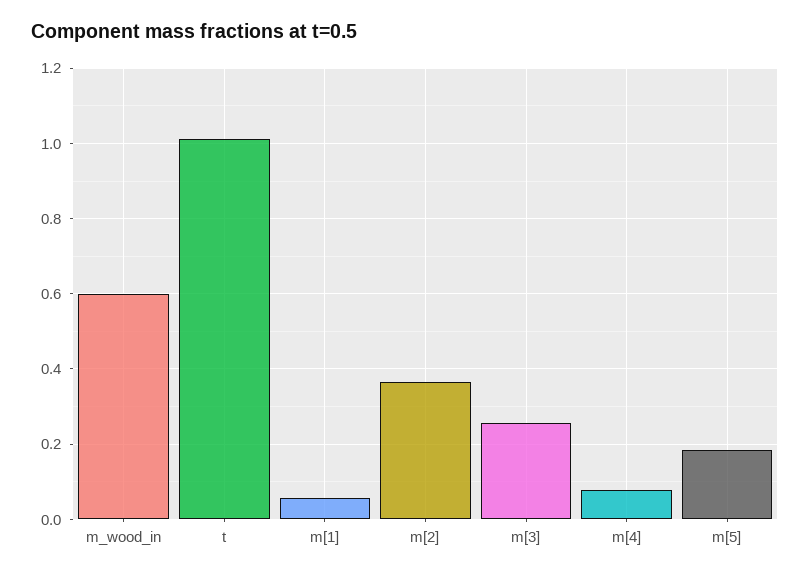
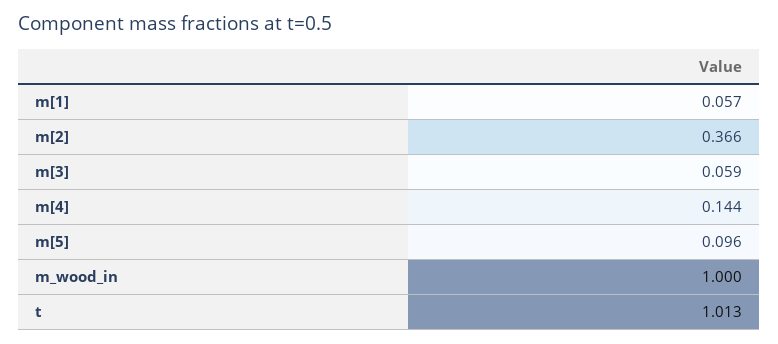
  {
-   "m_wood_in": 0.6,
+   "m_wood_in": 1,
    "t": 1.013,
    "m[1]": 0.057,
    "m[2]": 0.366,
-   "m[3]": 0.26,
+   "m[3]": 0.059,
-   "m[4]": 0.08,
+   "m[4]": 0.144,
-   "m[5]": 0.18
+   "m[5]": 0.096
  }

